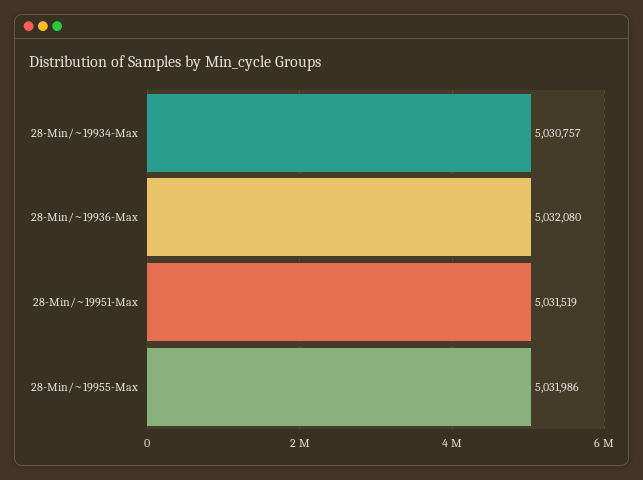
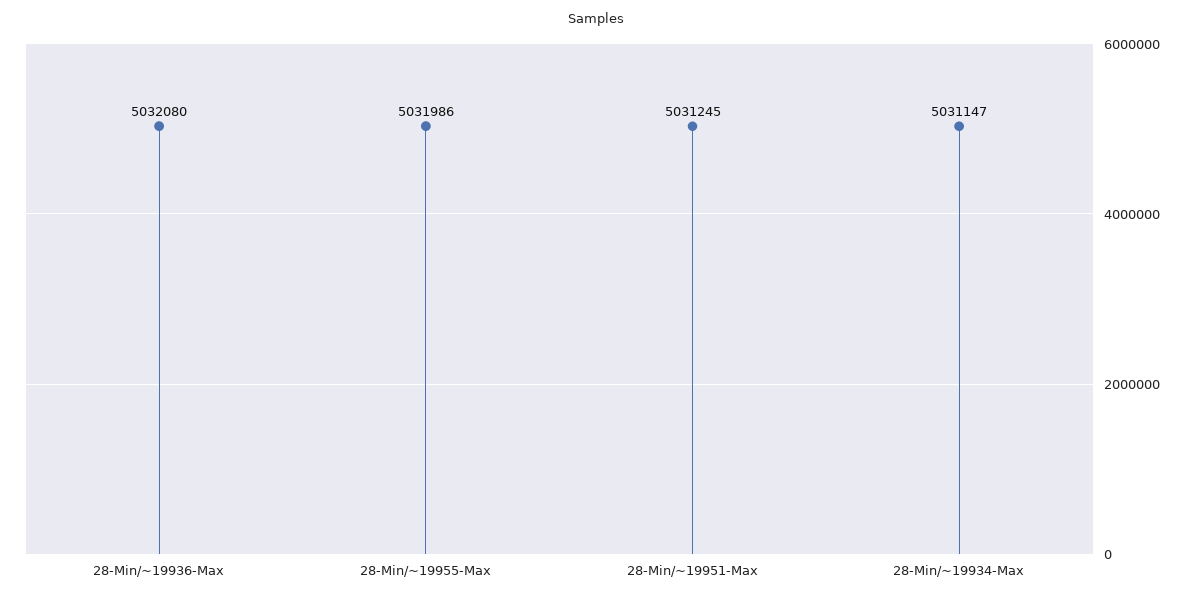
  {
-   "28-Min/~19934-Max": 5030757,
+   "28-Min/~19934-Max": 5031147,
    "28-Min/~19936-Max": 5032080,
-   "28-Min/~19951-Max": 5031519,
+   "28-Min/~19951-Max": 5031245,
    "28-Min/~19955-Max": 5031986
  }

